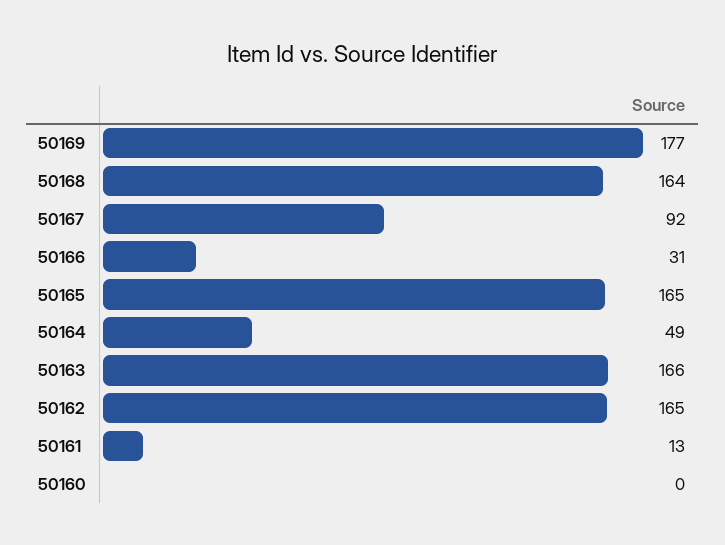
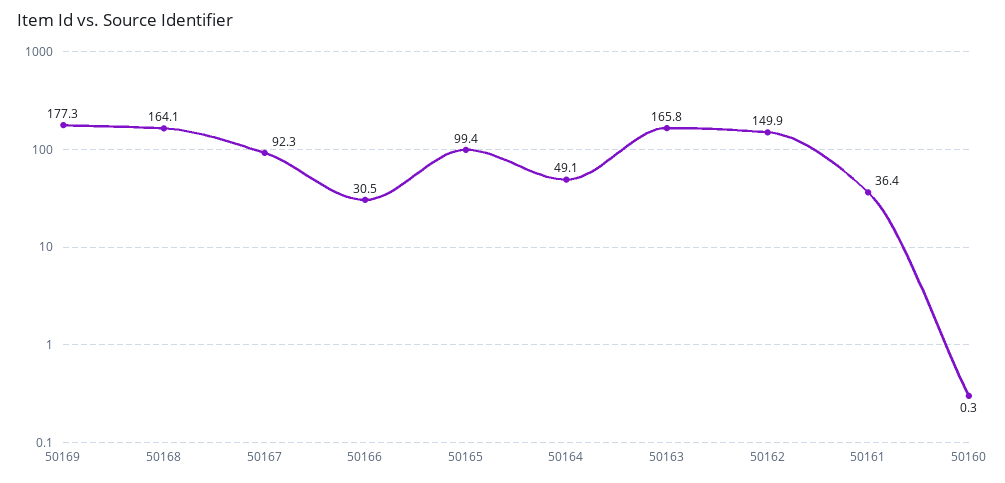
  {
    "50169": 177.3,
    "50168": 164.1,
    "50167": 92.3,
    "50166": 30.5,
-   "50165": 165,
+   "50165": 99.4,
    "50164": 49.1,
    "50163": 165.8,
-   "50162": 165,
+   "50162": 149.9,
-   "50161": 13,
+   "50161": 36.4,
    "50160": 0.3
  }

